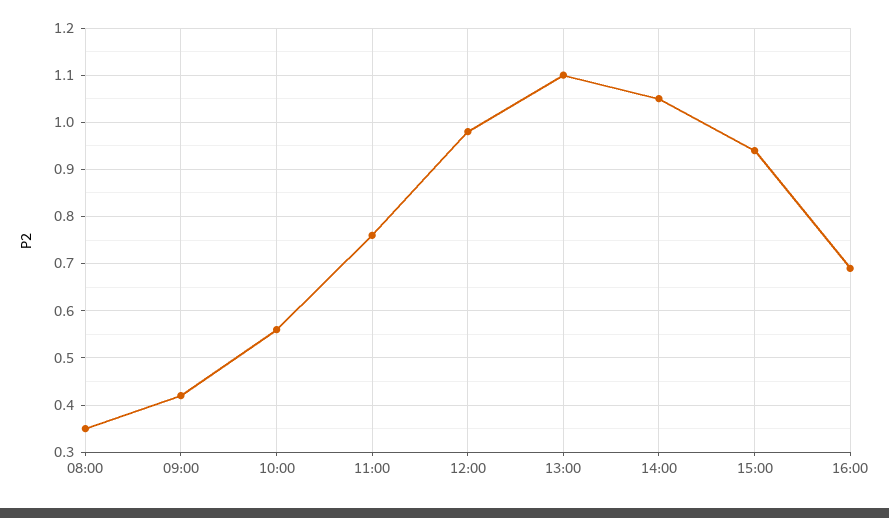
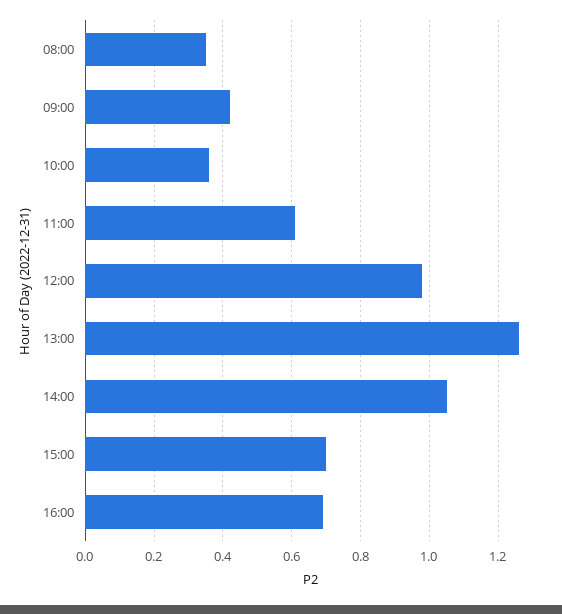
  {
    "08:00": 0.35,
    "09:00": 0.4,
-   "10:00": 0.55,
+   "10:00": 0.35,
-   "11:00": 0.75,
+   "11:00": 0.6,
    "12:00": 1,
-   "13:00": 1.1,
+   "13:00": 1.25,
    "14:00": 1.05,
-   "15:00": 0.95,
+   "15:00": 0.7,
    "16:00": 0.7
  }

